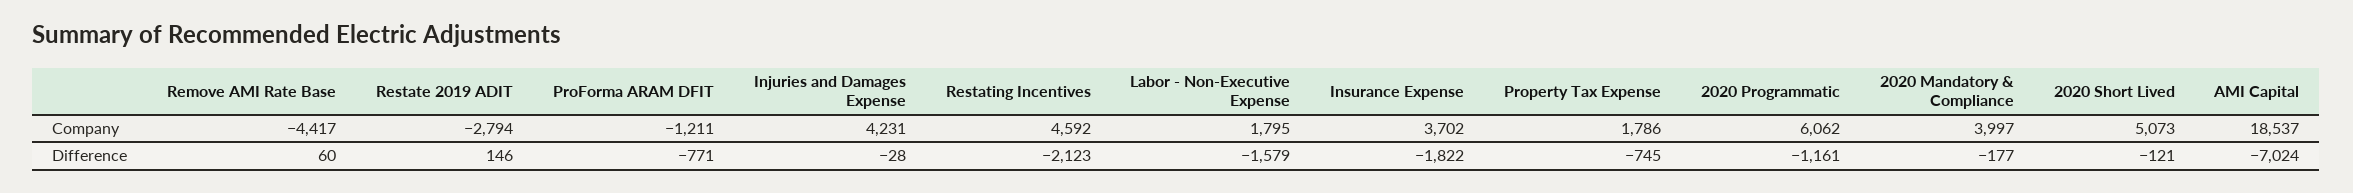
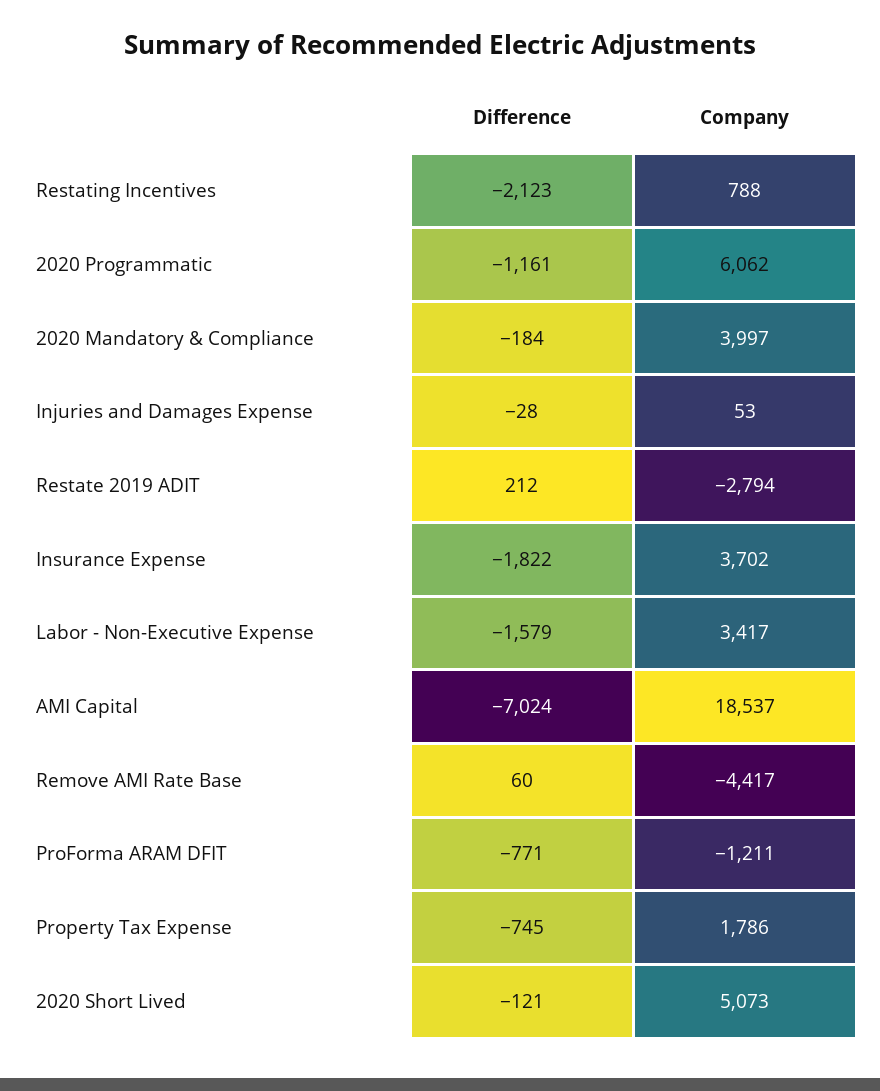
  {
    "Remove AMI Rate Base": {
      "Company": -4417,
      "Difference": 60
    },
    "Restate 2019 ADIT": {
      "Company": -2794,
-     "Difference": 146
+     "Difference": 212
    },
    "ProForma ARAM DFIT": {
      "Company": -1211,
      "Difference": -771
    },
    "Injuries and Damages Expense": {
-     "Company": 4231,
+     "Company": 53,
      "Difference": -28
    },
    "Restating Incentives": {
-     "Company": 4592,
+     "Company": 788,
      "Difference": -2123
    },
    "Labor - Non-Executive Expense": {
-     "Company": 1795,
+     "Company": 3417,
      "Difference": -1579
    },
    "Insurance Expense": {
      "Company": 3702,
      "Difference": -1822
    },
    "Property Tax Expense": {
      "Company": 1786,
      "Difference": -745
    },
    "2020 Programmatic": {
      "Company": 6062,
      "Difference": -1161
    },
    "2020 Mandatory & Compliance": {
      "Company": 3997,
-     "Difference": -177
+     "Difference": -184
    },
    "2020 Short Lived": {
      "Company": 5073,
      "Difference": -121
    },
    "AMI Capital": {
      "Company": 18537,
      "Difference": -7024
    }
  }

